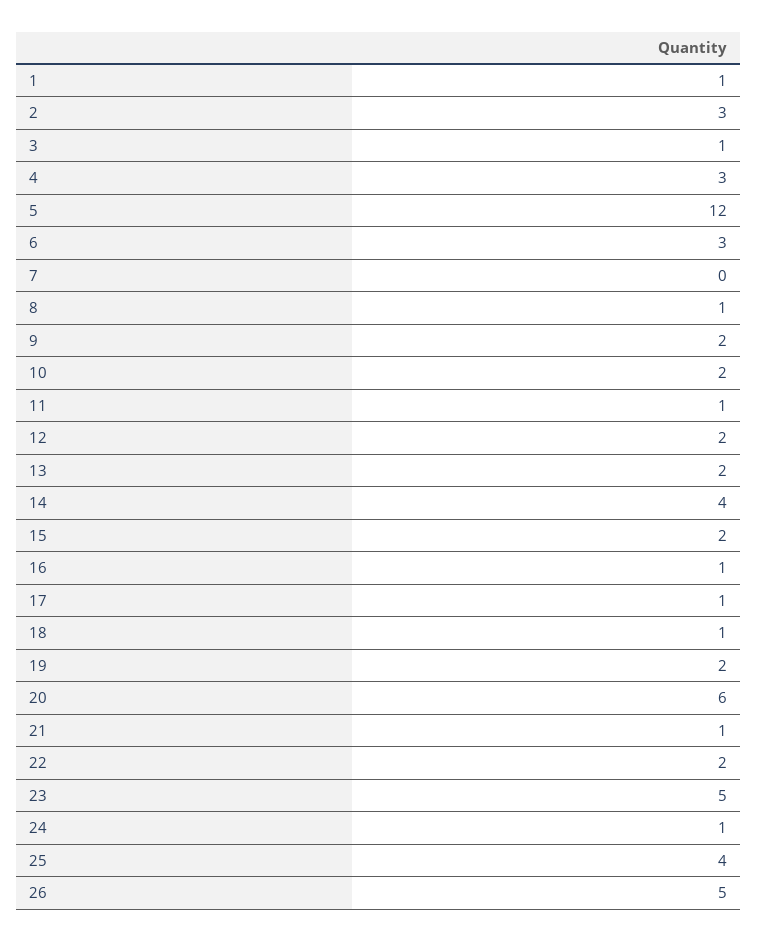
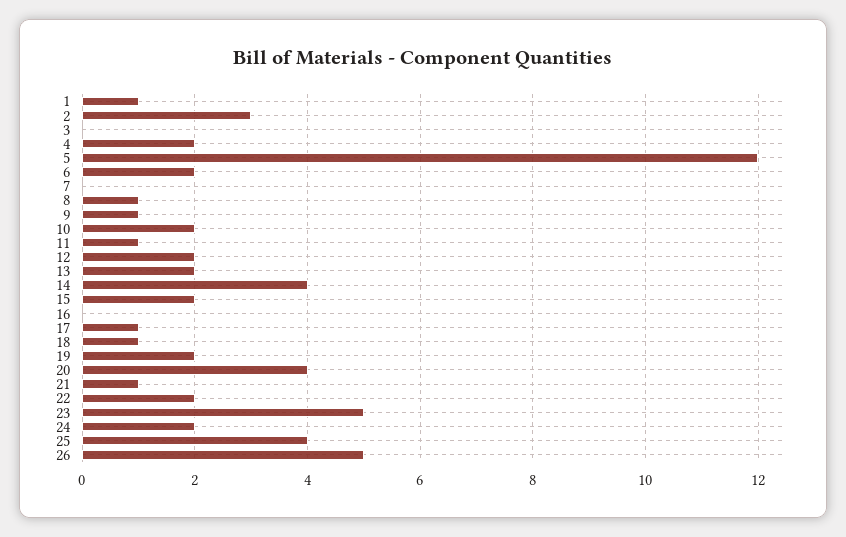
  {
    "1": 1,
    "2": 3,
-   "3": 1,
+   "3": 0,
-   "4": 3,
+   "4": 2,
    "5": 12,
-   "6": 3,
+   "6": 2,
    "7": 0,
    "8": 1,
-   "9": 2,
+   "9": 1,
    "10": 2,
    "11": 1,
    "12": 2,
    "13": 2,
    "14": 4,
    "15": 2,
-   "16": 1,
+   "16": 0,
    "17": 1,
    "18": 1,
    "19": 2,
-   "20": 6,
+   "20": 4,
    "21": 1,
    "22": 2,
    "23": 5,
-   "24": 1,
+   "24": 2,
    "25": 4,
    "26": 5
  }

